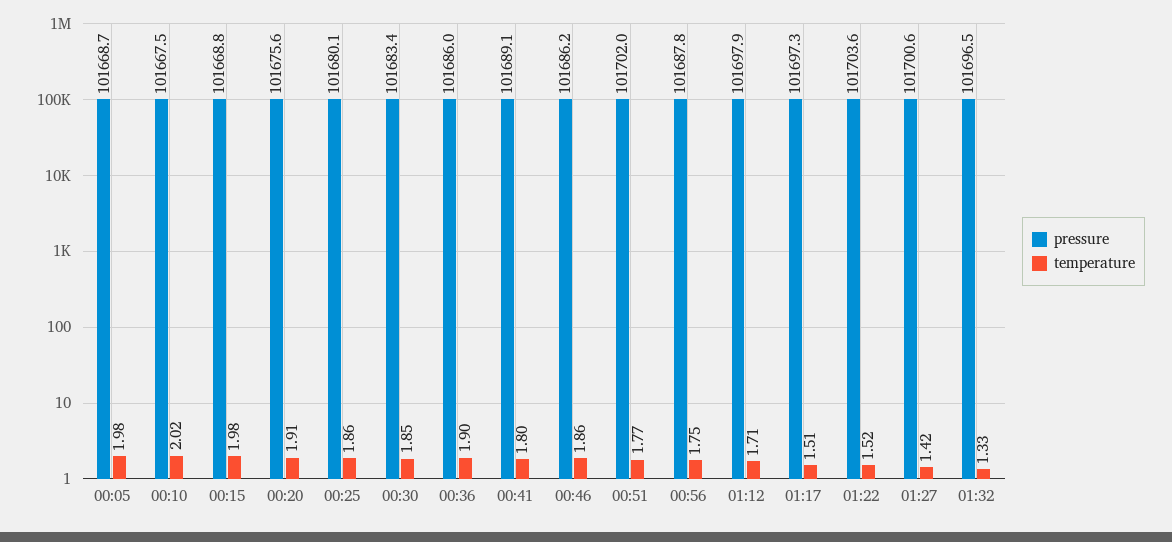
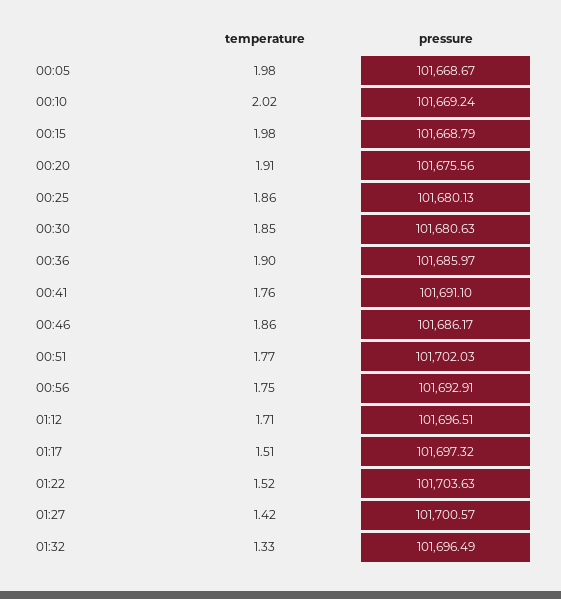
  {
    "pressure": {
      "00:05": 101668.67,
-     "00:10": 101667.5,
+     "00:10": 101669.24,
      "00:15": 101668.79,
      "00:20": 101675.56,
      "00:25": 101680.13,
-     "00:30": 101683.4,
+     "00:30": 101680.63,
      "00:36": 101685.97,
-     "00:41": 101689.1,
+     "00:41": 101691.1,
      "00:46": 101686.17,
      "00:51": 101702.03,
-     "00:56": 101687.8,
+     "00:56": 101692.91,
-     "01:12": 101697.9,
+     "01:12": 101696.51,
      "01:17": 101697.32,
      "01:22": 101703.63,
      "01:27": 101700.57,
      "01:32": 101696.49
    },
    "temperature": {
      "00:05": 1.98,
      "00:10": 2.02,
      "00:15": 1.98,
      "00:20": 1.91,
      "00:25": 1.86,
      "00:30": 1.85,
      "00:36": 1.9,
-     "00:41": 1.8,
+     "00:41": 1.76,
      "00:46": 1.86,
      "00:51": 1.77,
      "00:56": 1.75,
      "01:12": 1.71,
      "01:17": 1.51,
      "01:22": 1.52,
      "01:27": 1.42,
      "01:32": 1.33
    }
  }

